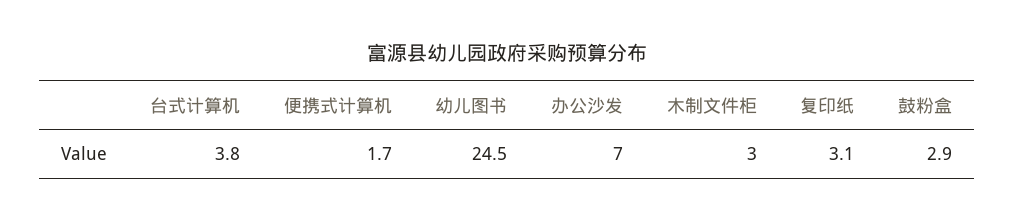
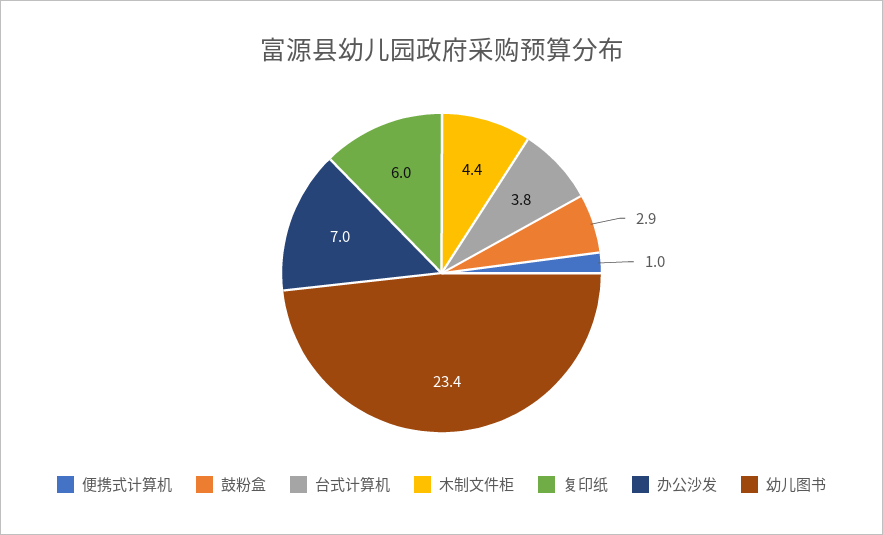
  {
    "台式计算机": 3.8,
-   "便携式计算机": 1.7,
+   "便携式计算机": 1,
-   "幼儿图书": 24.5,
+   "幼儿图书": 23.4,
    "办公沙发": 7,
-   "木制文件柜": 3,
+   "木制文件柜": 4.4,
-   "复印纸": 3.1,
+   "复印纸": 6,
    "鼓粉盒": 2.9
  }

